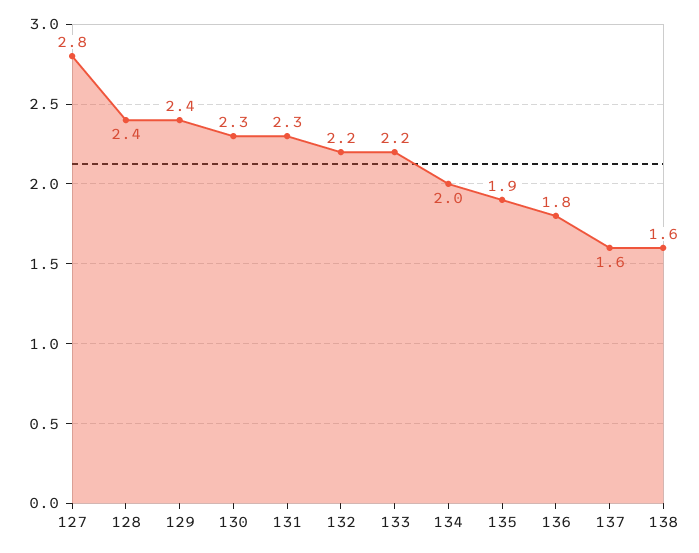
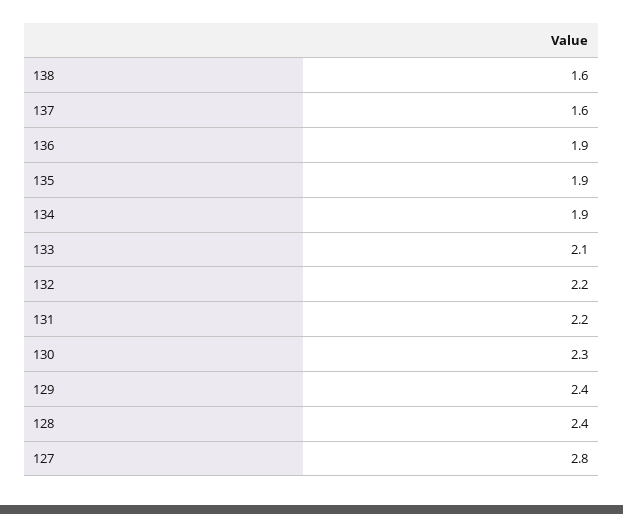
  {
    "127": 2.8,
    "128": 2.4,
    "129": 2.4,
    "130": 2.3,
-   "131": 2.3,
+   "131": 2.2,
    "132": 2.2,
-   "133": 2.2,
+   "133": 2.1,
-   "134": 2,
+   "134": 1.9,
    "135": 1.9,
-   "136": 1.8,
+   "136": 1.9,
    "137": 1.6,
    "138": 1.6
  }

